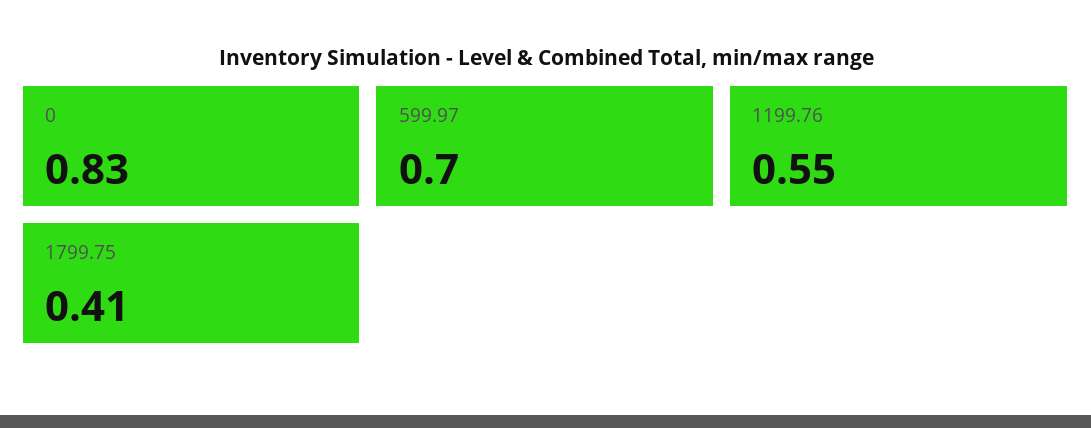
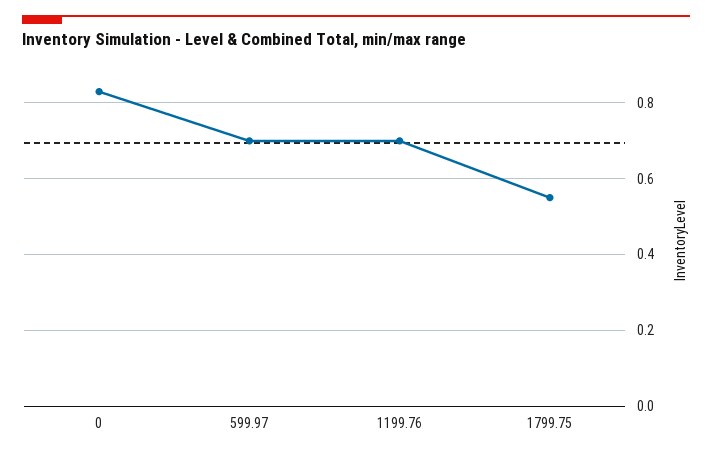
  {
    "0": 0.83,
    "599.97": 0.7,
-   "1199.76": 0.55,
+   "1199.76": 0.7,
-   "1799.75": 0.41
+   "1799.75": 0.55
  }

